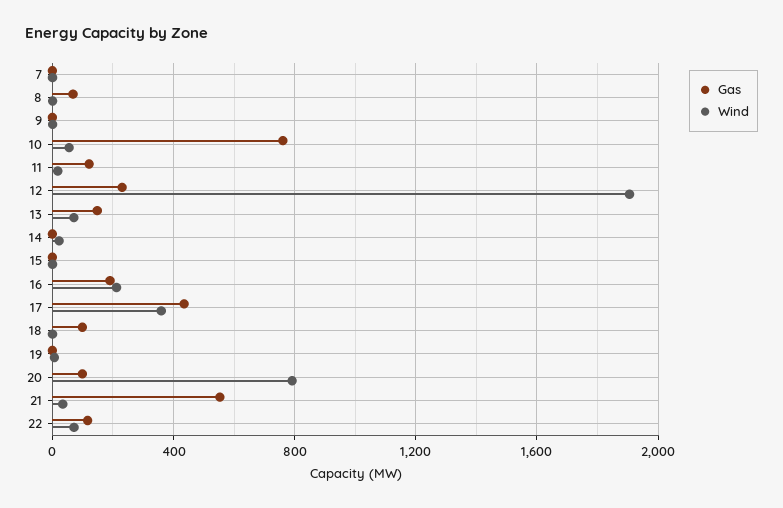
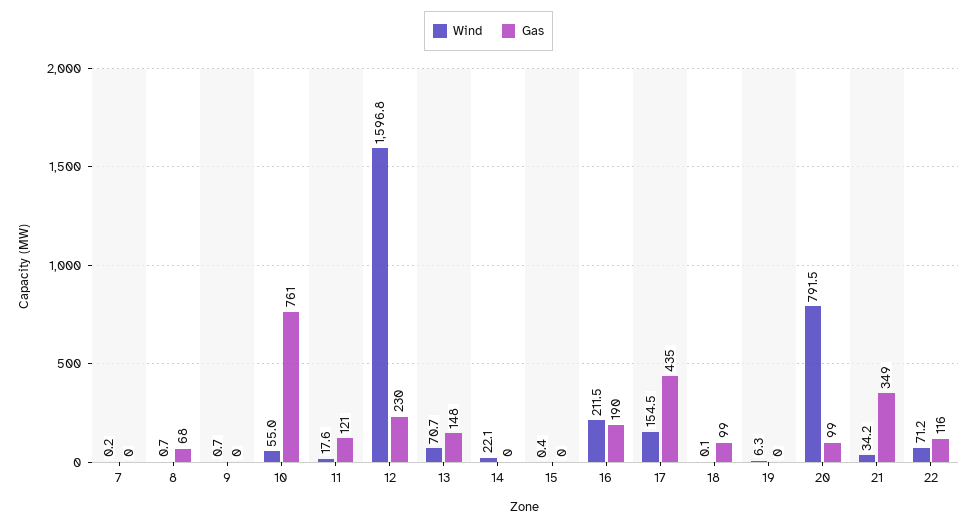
  {
    "Gas": {
      "7": 0,
      "8": 68,
      "9": 0,
      "10": 761,
      "11": 121,
      "12": 230,
      "13": 148,
      "14": 0,
      "15": 0,
      "16": 190,
      "17": 435,
      "18": 99,
      "19": 0,
      "20": 99,
-     "21": 550,
+     "21": 349,
      "22": 116
    },
    "Wind": {
      "7": 0.2,
      "8": 0.7,
      "9": 0.7,
      "10": 55,
      "11": 17.6,
-     "12": 1900,
+     "12": 1596.8,
      "13": 70.7,
      "14": 22.1,
      "15": 0.4,
      "16": 211.5,
-     "17": 350,
+     "17": 154.5,
      "18": 0.1,
      "19": 6.3,
      "20": 791.5,
      "21": 34.2,
      "22": 71.2
    }
  }

